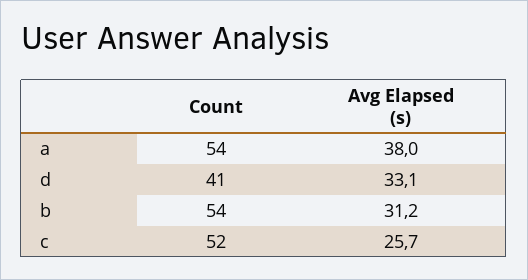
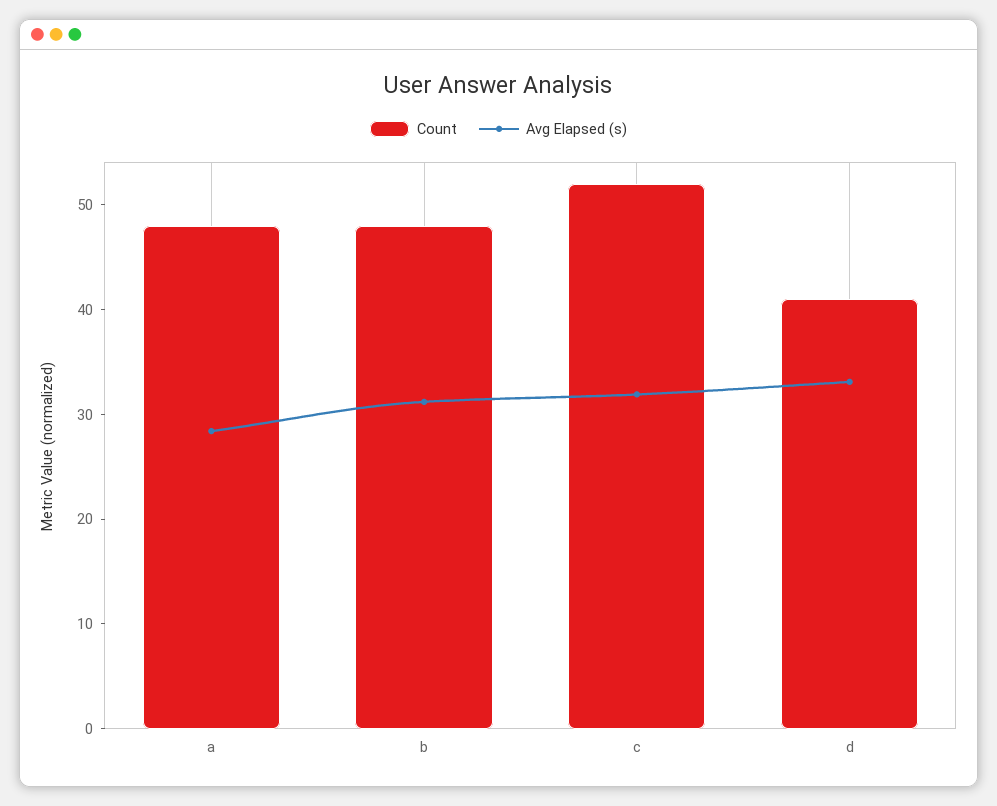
  {
    "Count": {
-     "a": 54,
+     "a": 48,
      "d": 41,
-     "b": 54,
+     "b": 48,
      "c": 52
    },
    "Avg Elapsed (s)": {
-     "a": 38,
+     "a": 28,
      "d": 33.1,
      "b": 31.2,
-     "c": 25.7
+     "c": 32
    }
  }

